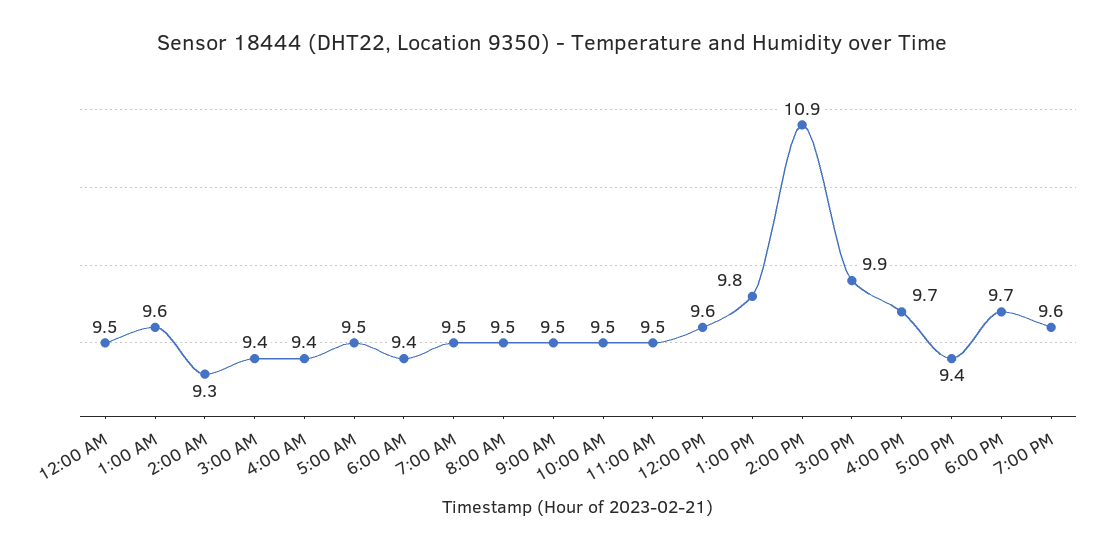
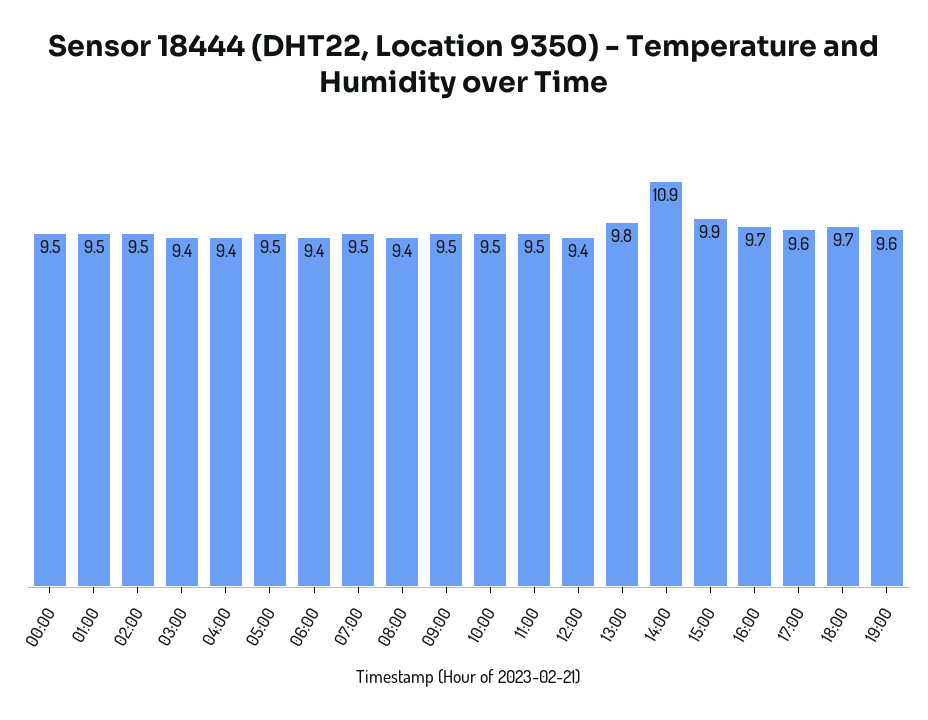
  {
    "12:00 AM": 9.5,
-   "1:00 AM": 9.6,
+   "1:00 AM": 9.5,
-   "2:00 AM": 9.3,
+   "2:00 AM": 9.5,
    "3:00 AM": 9.4,
    "4:00 AM": 9.4,
    "5:00 AM": 9.5,
    "6:00 AM": 9.4,
    "7:00 AM": 9.5,
-   "8:00 AM": 9.5,
+   "8:00 AM": 9.4,
    "9:00 AM": 9.5,
    "10:00 AM": 9.5,
    "11:00 AM": 9.5,
-   "12:00 PM": 9.6,
+   "12:00 PM": 9.4,
    "1:00 PM": 9.8,
    "2:00 PM": 10.9,
    "3:00 PM": 9.9,
    "4:00 PM": 9.7,
-   "5:00 PM": 9.4,
+   "5:00 PM": 9.6,
    "6:00 PM": 9.7,
    "7:00 PM": 9.6
  }

